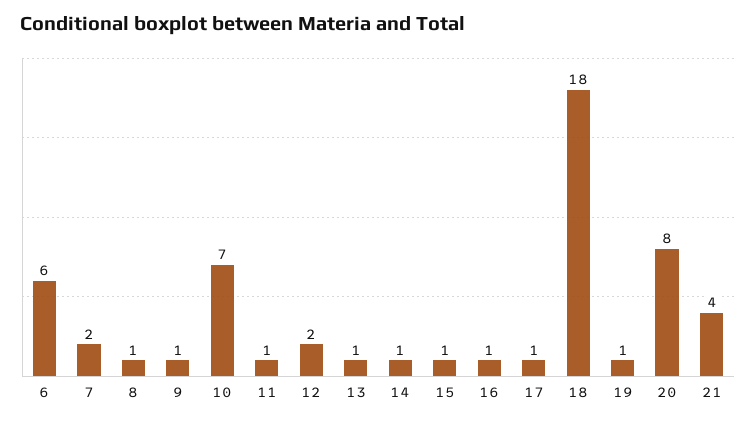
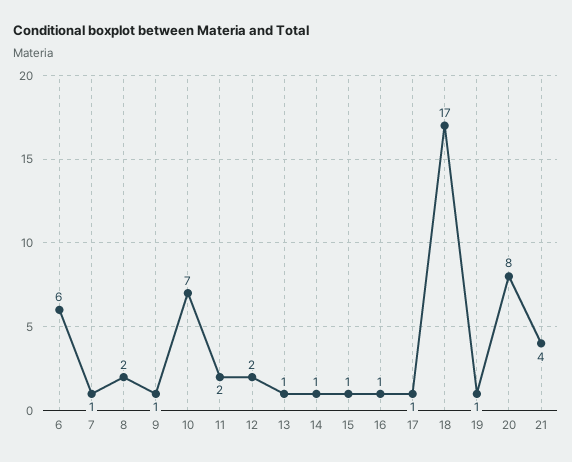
  {
    "6": 6,
-   "7": 2,
+   "7": 1,
-   "8": 1,
+   "8": 2,
    "9": 1,
    "10": 7,
-   "11": 1,
+   "11": 2,
    "12": 2,
    "13": 1,
    "14": 1,
    "15": 1,
    "16": 1,
    "17": 1,
-   "18": 18,
+   "18": 17,
    "19": 1,
    "20": 8,
    "21": 4
  }

